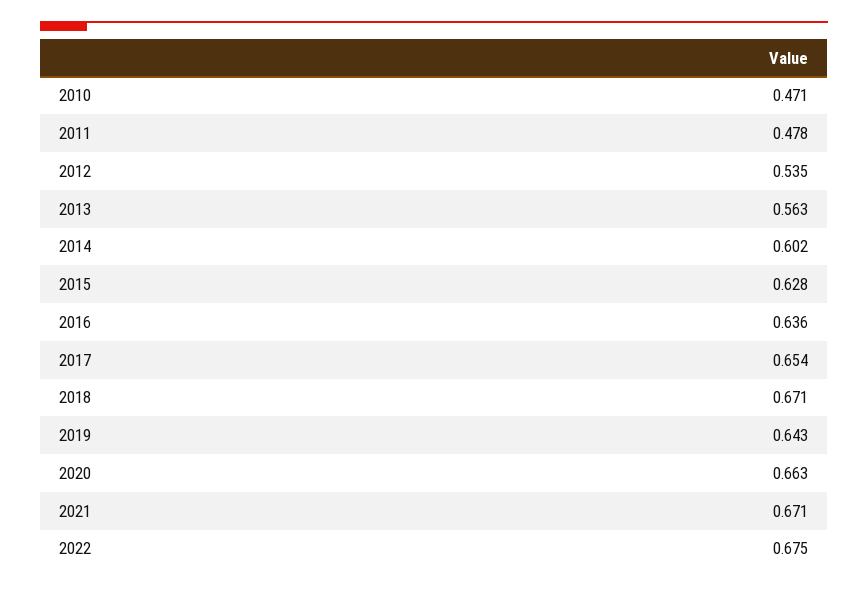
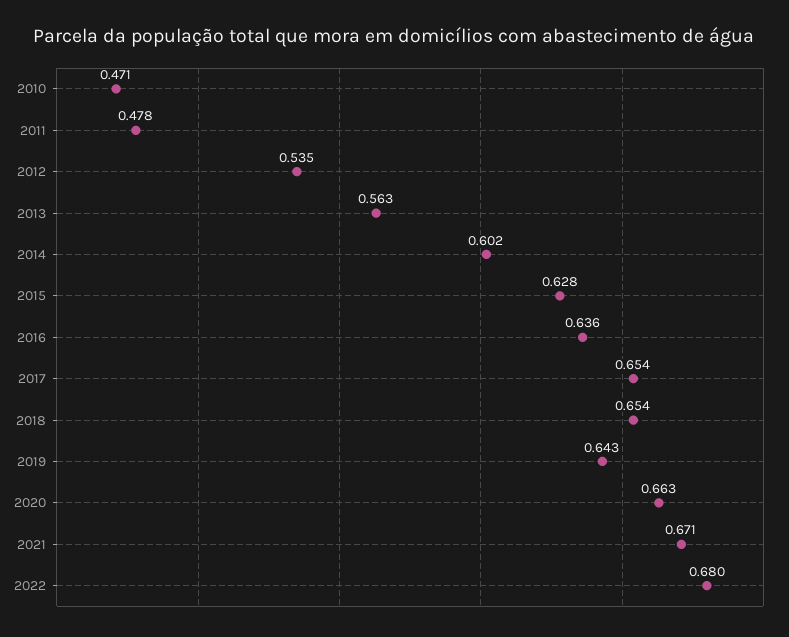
  {
    "2010": 0.471,
    "2011": 0.478,
    "2012": 0.535,
    "2013": 0.563,
    "2014": 0.602,
    "2015": 0.628,
    "2016": 0.636,
    "2017": 0.654,
-   "2018": 0.671,
+   "2018": 0.654,
    "2019": 0.643,
    "2020": 0.663,
    "2021": 0.671,
-   "2022": 0.675
+   "2022": 0.68
  }

